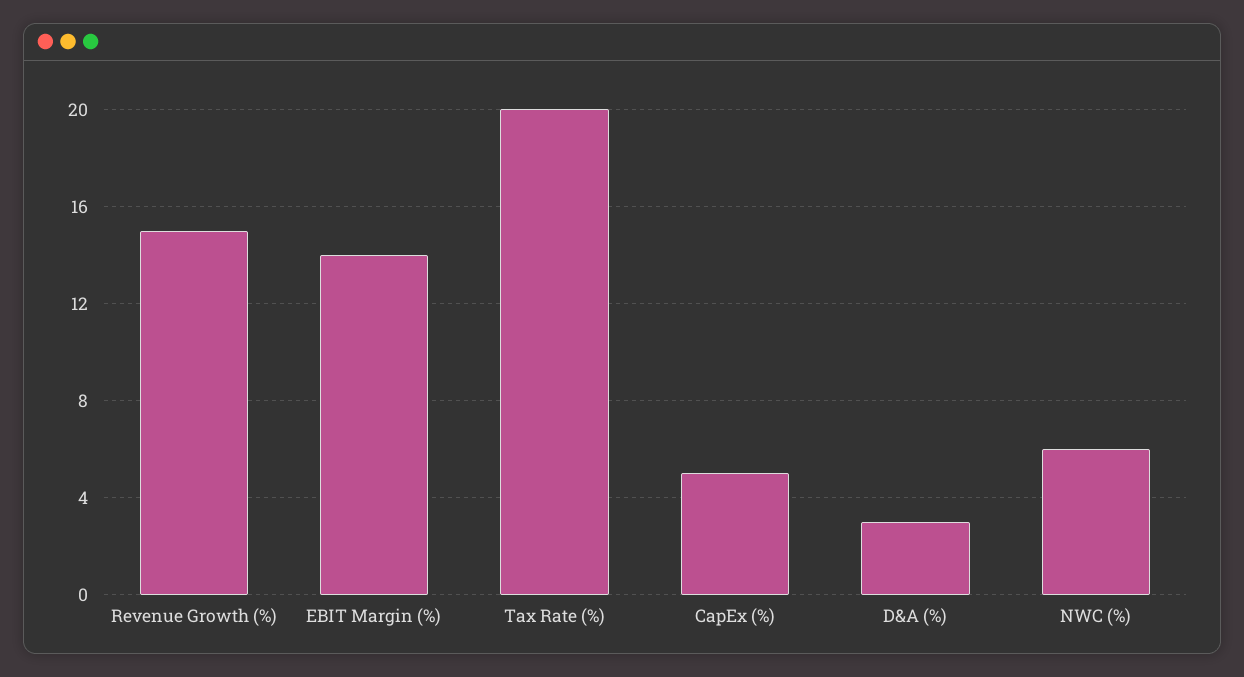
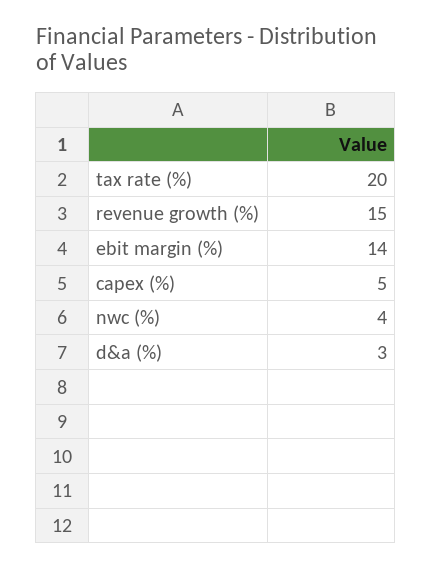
  {
    "Revenue Growth (%)": 15,
    "EBIT Margin (%)": 14,
    "Tax Rate (%)": 20,
    "CapEx (%)": 5,
    "D&A (%)": 3,
-   "NWC (%)": 6
+   "NWC (%)": 4
  }

